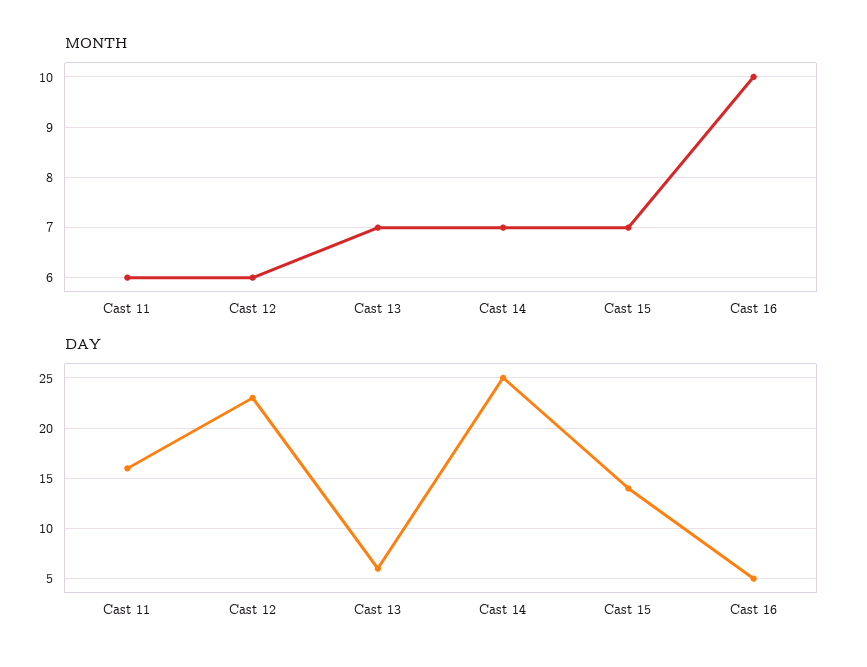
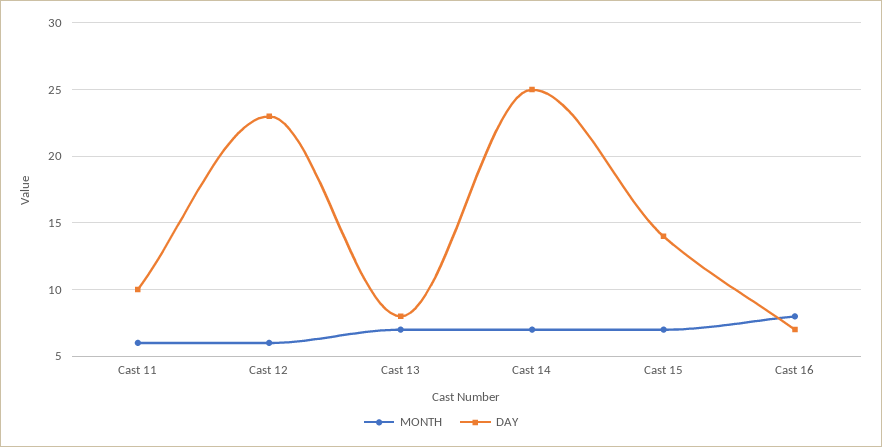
  {
    "MONTH": {
      "Cast 11": 6,
      "Cast 12": 6,
      "Cast 13": 7,
      "Cast 14": 7,
      "Cast 15": 7,
-     "Cast 16": 10
+     "Cast 16": 8
    },
    "DAY": {
-     "Cast 11": 16,
+     "Cast 11": 10,
      "Cast 12": 23,
-     "Cast 13": 6,
+     "Cast 13": 8,
      "Cast 14": 25,
      "Cast 15": 14,
-     "Cast 16": 5
+     "Cast 16": 7
    }
  }

